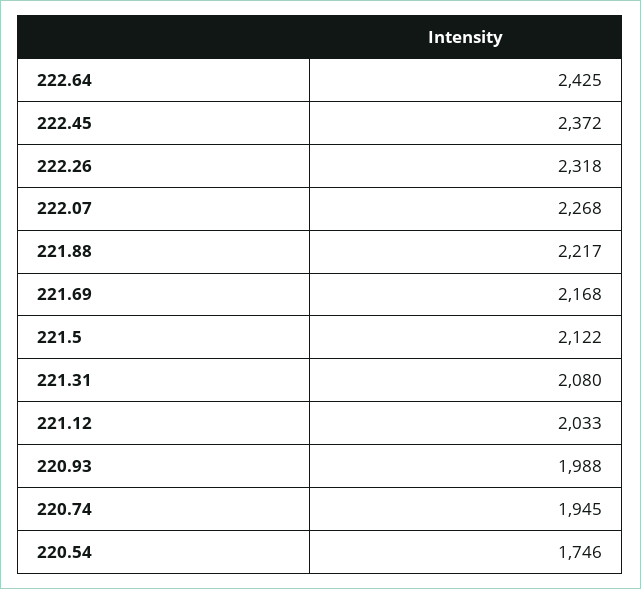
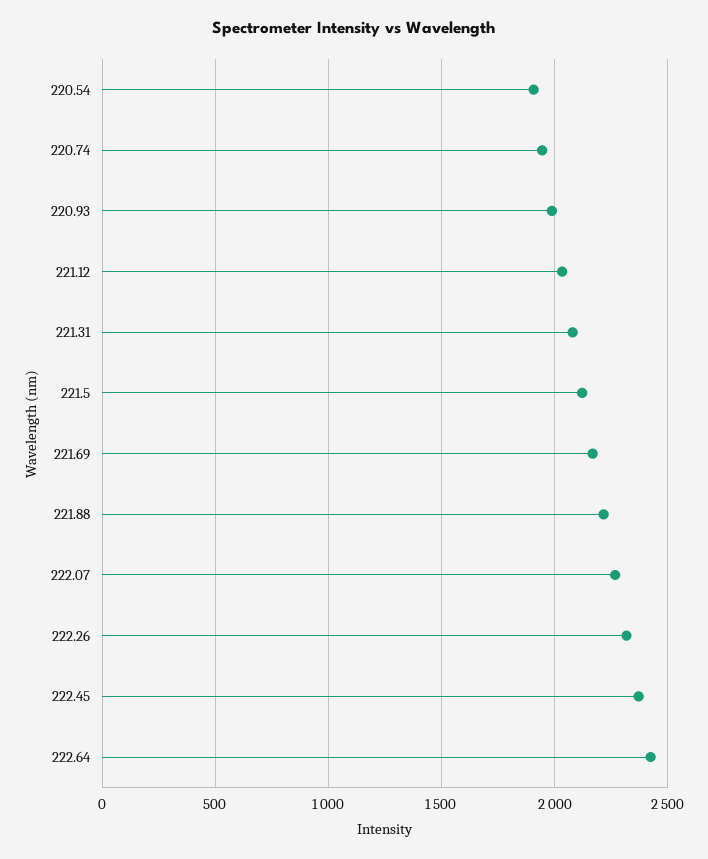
  {
    "222.64": 2425,
    "222.45": 2372,
    "222.26": 2318,
    "222.07": 2268,
    "221.88": 2217,
    "221.69": 2168,
    "221.5": 2122,
    "221.31": 2080,
    "221.12": 2033,
    "220.93": 1988,
    "220.74": 1945,
-   "220.54": 1746
+   "220.54": 1900
  }

